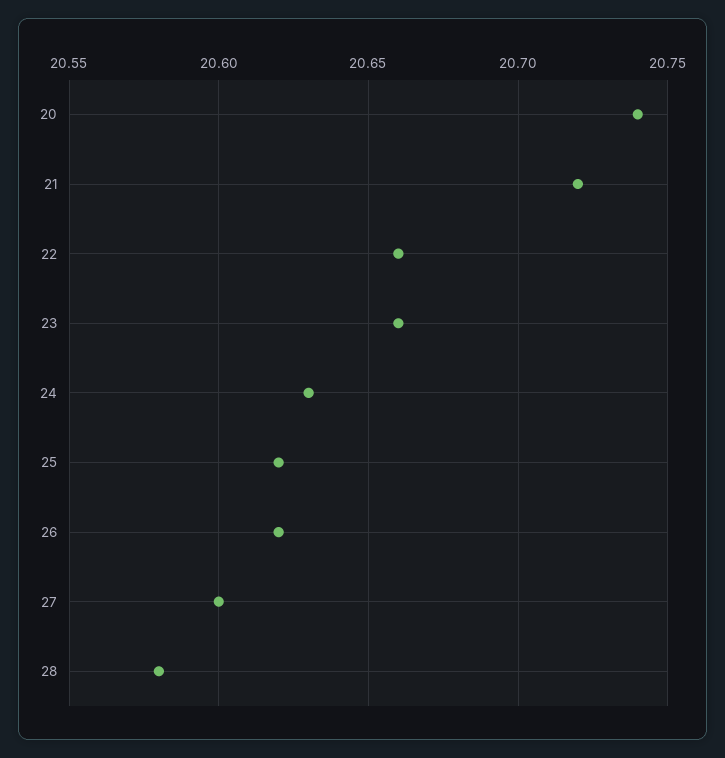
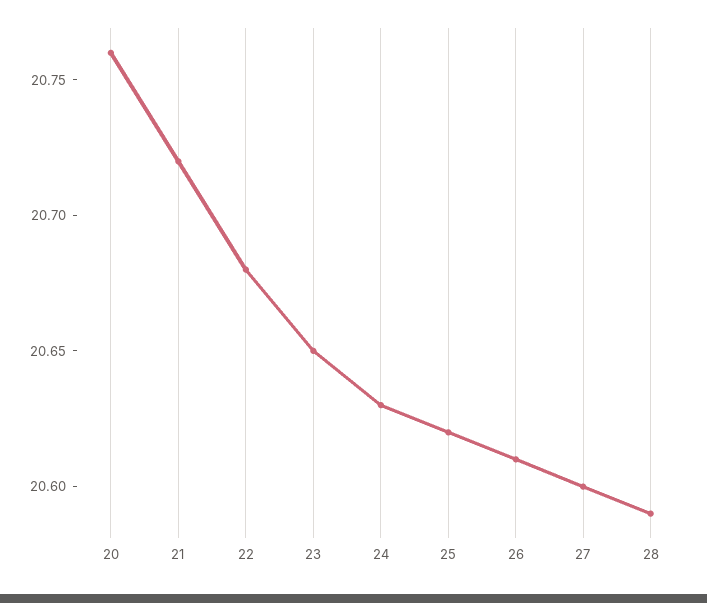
  {
-   "20": 20.74,
+   "20": 20.76,
    "21": 20.72,
-   "22": 20.66,
+   "22": 20.68,
-   "23": 20.66,
+   "23": 20.65,
    "24": 20.63,
    "25": 20.62,
-   "26": 20.62,
+   "26": 20.61,
    "27": 20.6,
-   "28": 20.58
+   "28": 20.59
  }

